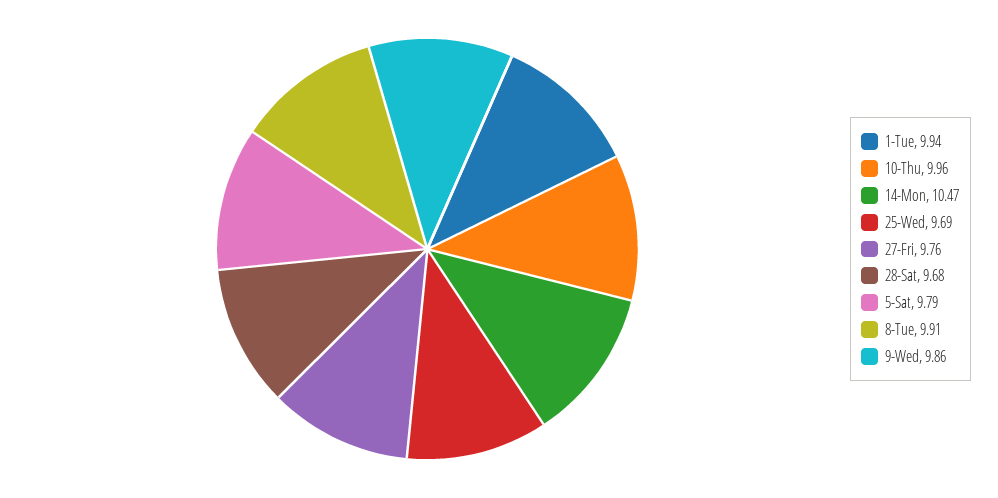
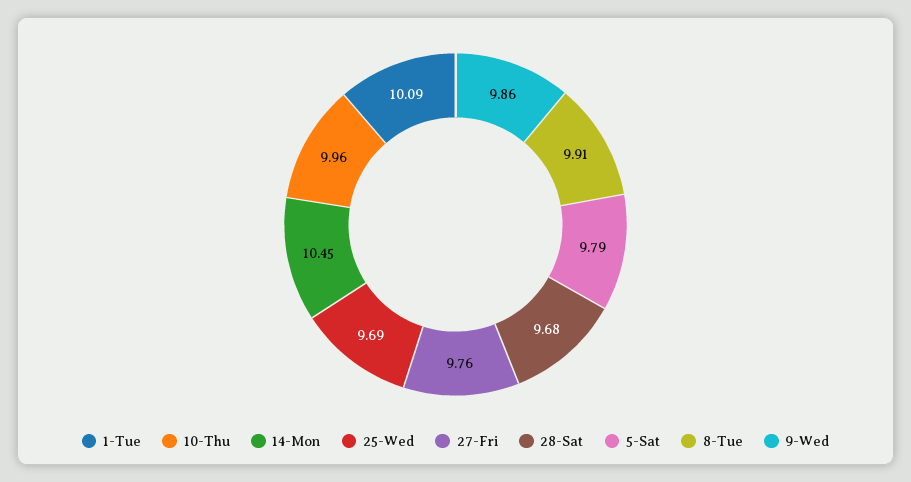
  {
-   "1-Tue": 9.94,
+   "1-Tue": 10.09,
    "10-Thu": 9.96,
-   "14-Mon": 10.47,
+   "14-Mon": 10.45,
    "25-Wed": 9.69,
    "27-Fri": 9.76,
    "28-Sat": 9.68,
    "5-Sat": 9.79,
    "8-Tue": 9.91,
    "9-Wed": 9.86
  }

